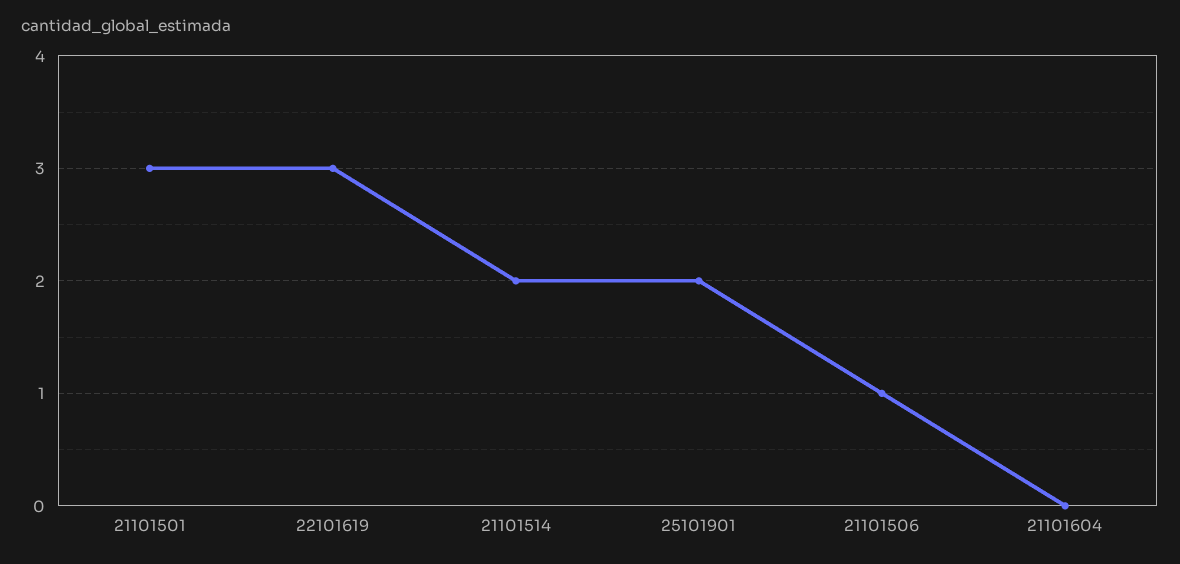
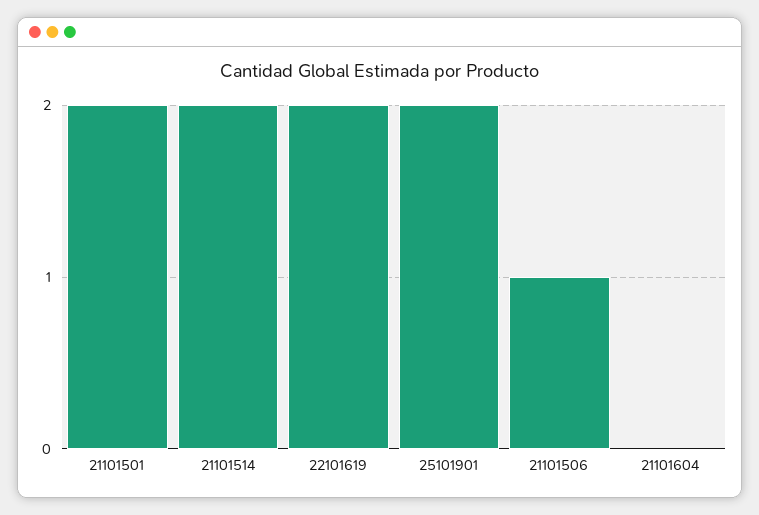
  {
-   "21101501": 3,
+   "21101501": 2,
-   "22101619": 3,
+   "22101619": 2,
    "21101514": 2,
    "25101901": 2,
    "21101506": 1,
    "21101604": 0
  }

